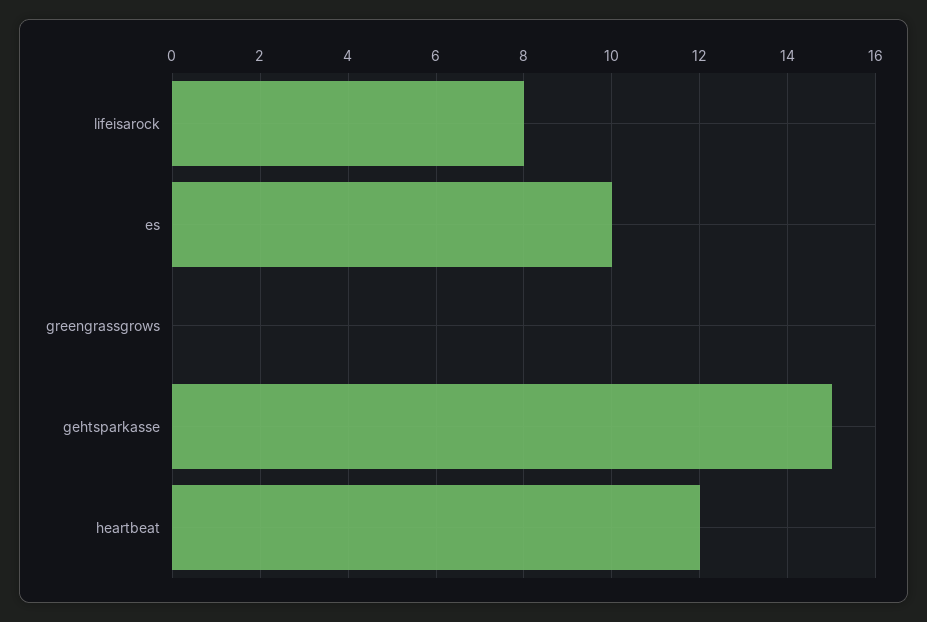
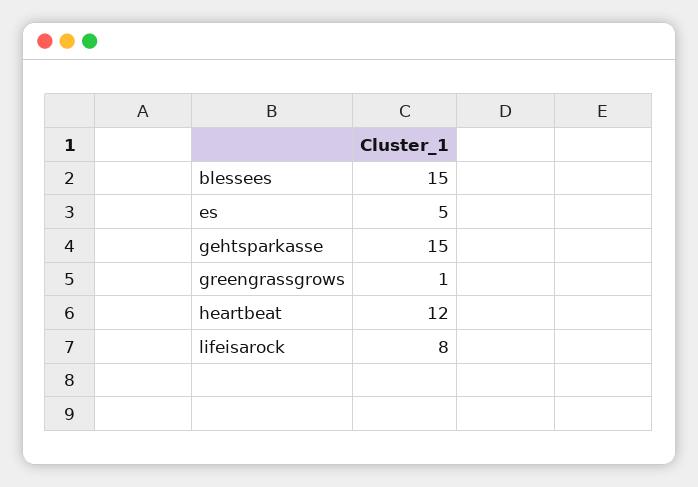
  {
    "lifeisarock": 8,
-   "es": 10,
+   "es": 5,
-   "greengrassgrows": 0,
+   "greengrassgrows": 1,
    "gehtsparkasse": 15,
-   "heartbeat": 12
+   "heartbeat": 12,
+   "blessees": 15
  }

